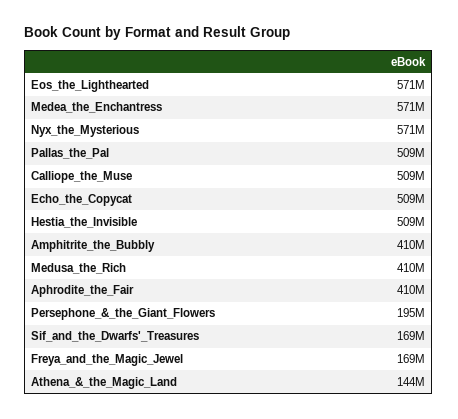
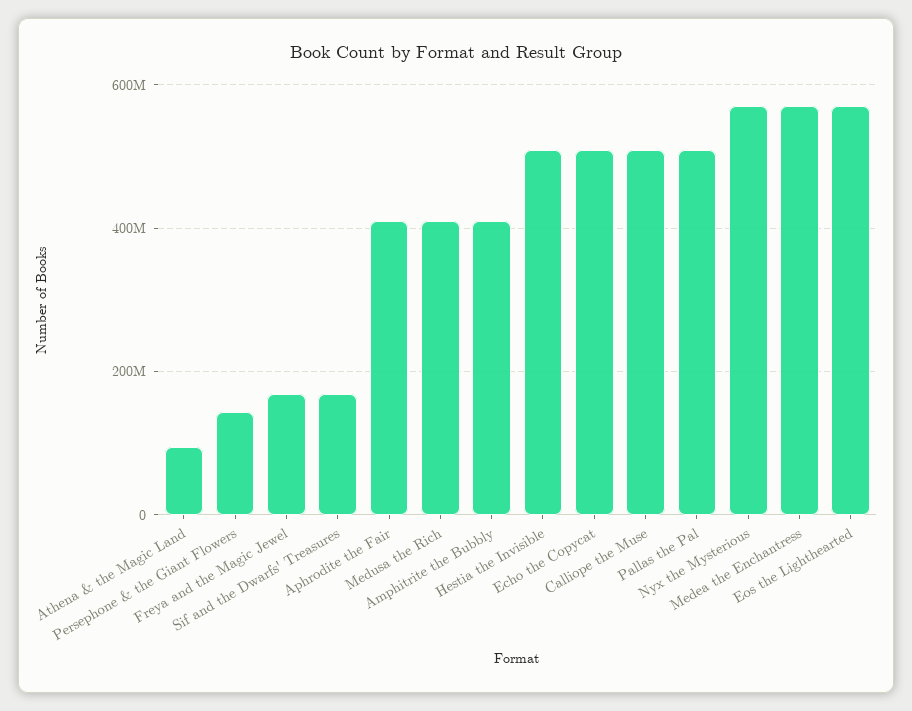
  {
    "Eos_the_Lighthearted": 571000000,
    "Medea_the_Enchantress": 571000000,
    "Nyx_the_Mysterious": 571000000,
    "Pallas_the_Pal": 509000000,
    "Calliope_the_Muse": 509000000,
    "Echo_the_Copycat": 509000000,
    "Hestia_the_Invisible": 509000000,
    "Amphitrite_the_Bubbly": 410000000,
    "Medusa_the_Rich": 410000000,
    "Aphrodite_the_Fair": 410000000,
-   "Persephone_&_the_Giant_Flowers": 195000000,
+   "Persephone_&_the_Giant_Flowers": 140000000,
    "Sif_and_the_Dwarfs'_Treasures": 169000000,
    "Freya_and_the_Magic_Jewel": 169000000,
-   "Athena_&_the_Magic_Land": 144000000
+   "Athena_&_the_Magic_Land": 100000000
  }

